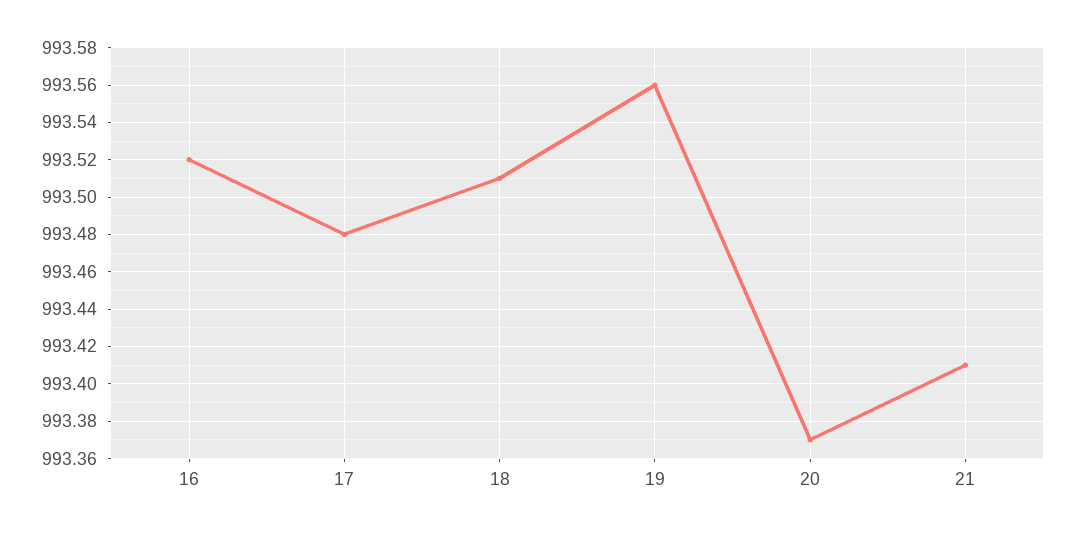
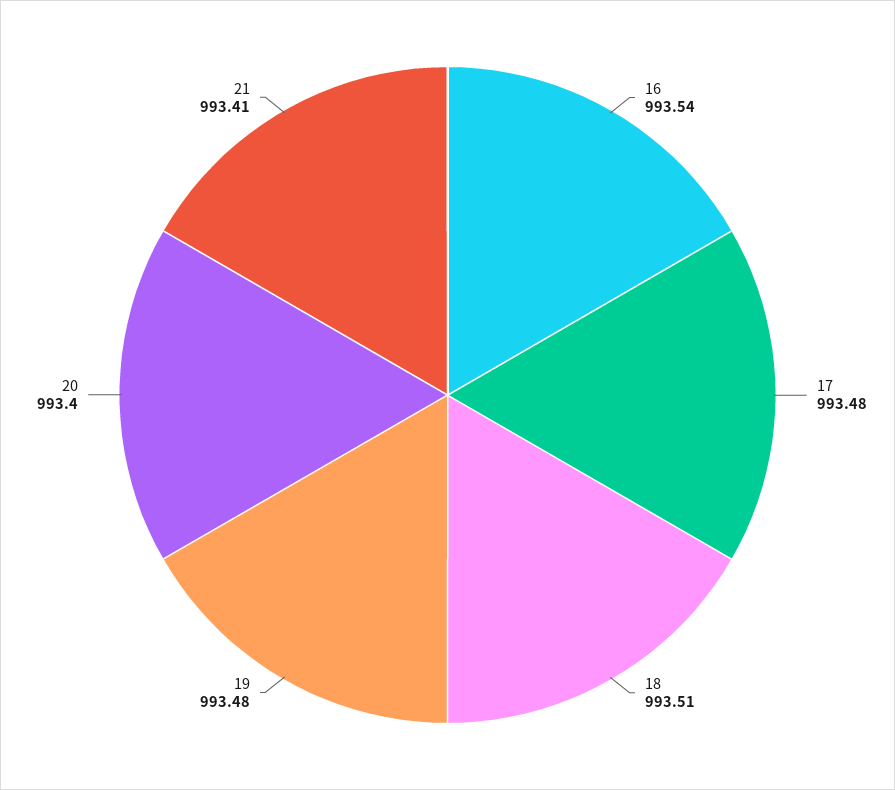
  {
-   "16": 993.52,
+   "16": 993.54,
    "17": 993.48,
    "18": 993.51,
-   "19": 993.56,
+   "19": 993.48,
-   "20": 993.37,
+   "20": 993.4,
    "21": 993.41
  }

